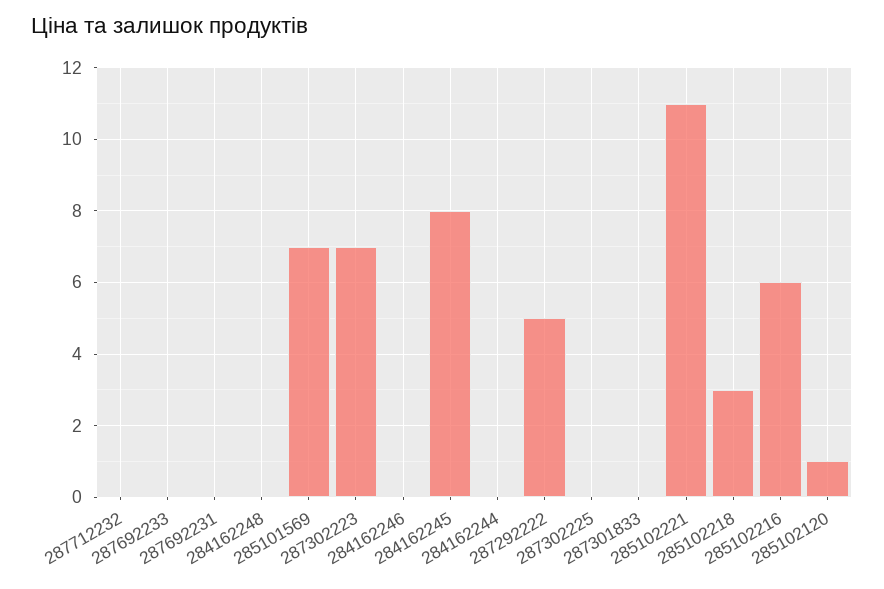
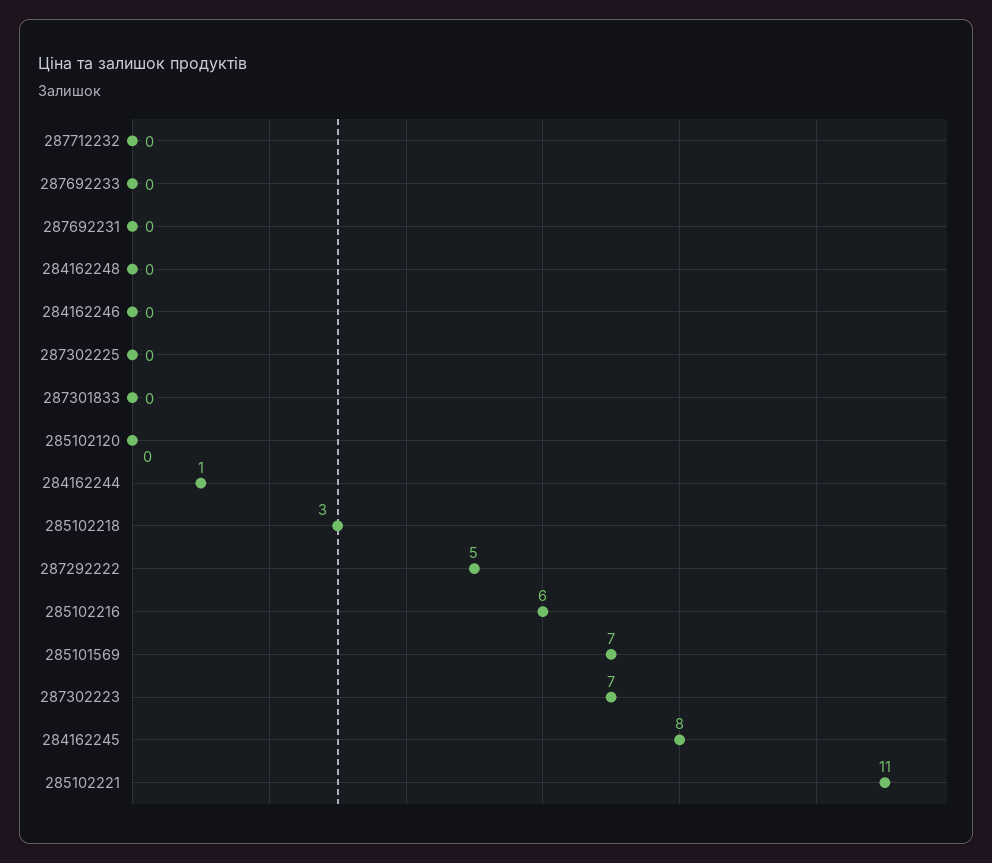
  {
    "287712232": 0,
    "287692233": 0,
    "287692231": 0,
    "284162248": 0,
    "285101569": 7,
    "287302223": 7,
    "284162246": 0,
    "284162245": 8,
-   "284162244": 0,
+   "284162244": 1,
    "287292222": 5,
    "287302225": 0,
    "287301833": 0,
    "285102221": 11,
    "285102218": 3,
    "285102216": 6,
-   "285102120": 1
+   "285102120": 0
  }

